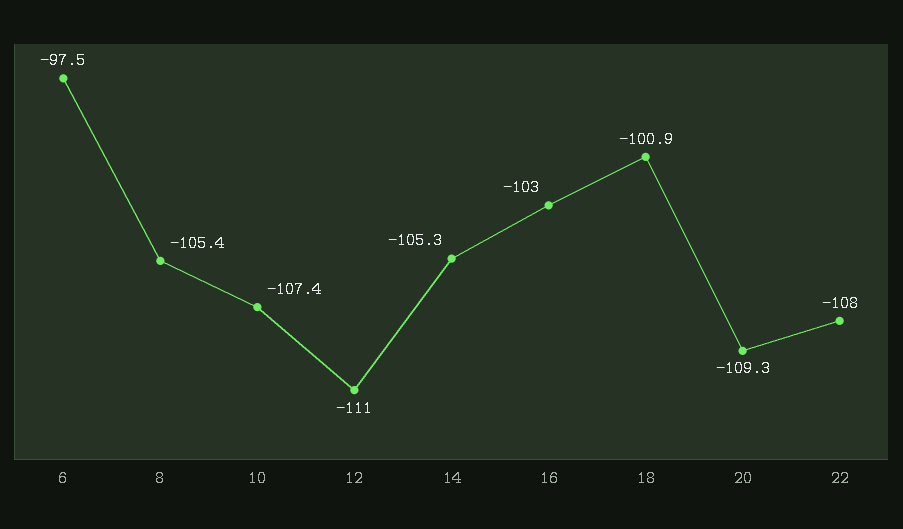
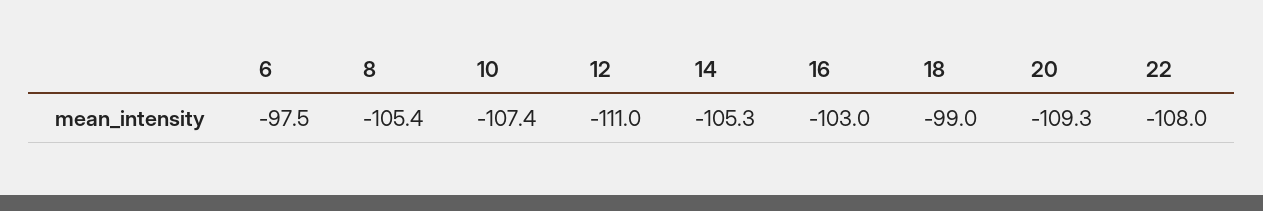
  {
    "6": -97.5,
    "8": -105.4,
    "10": -107.4,
    "12": -111,
    "14": -105.3,
    "16": -103,
-   "18": -100.9,
+   "18": -99,
    "20": -109.3,
    "22": -108
  }

